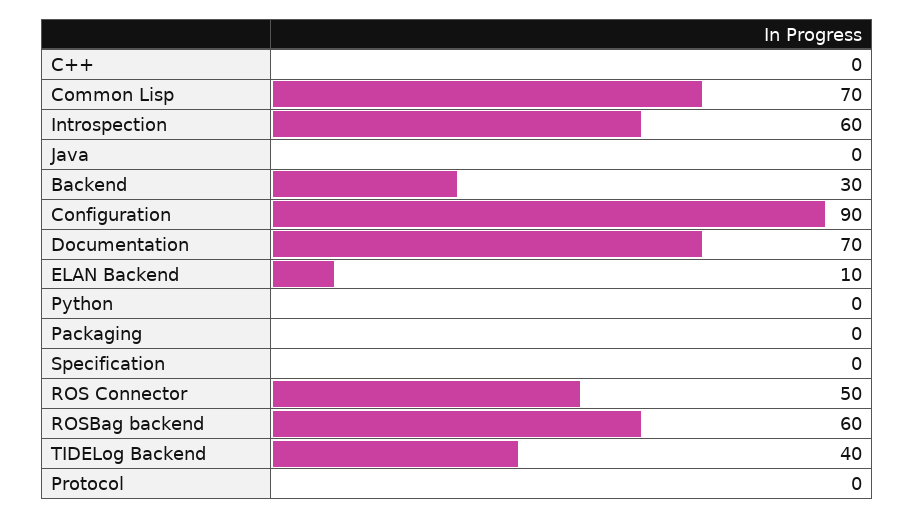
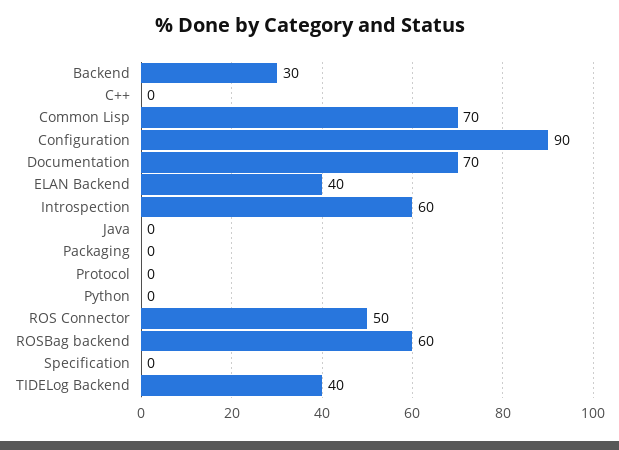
  {
    "C++": 0,
    "Common Lisp": 70,
    "Introspection": 60,
    "Java": 0,
    "Backend": 30,
    "Configuration": 90,
    "Documentation": 70,
-   "ELAN Backend": 10,
+   "ELAN Backend": 40,
    "Python": 0,
    "Packaging": 0,
    "Specification": 0,
    "ROS Connector": 50,
    "ROSBag backend": 60,
    "TIDELog Backend": 40,
    "Protocol": 0
  }

